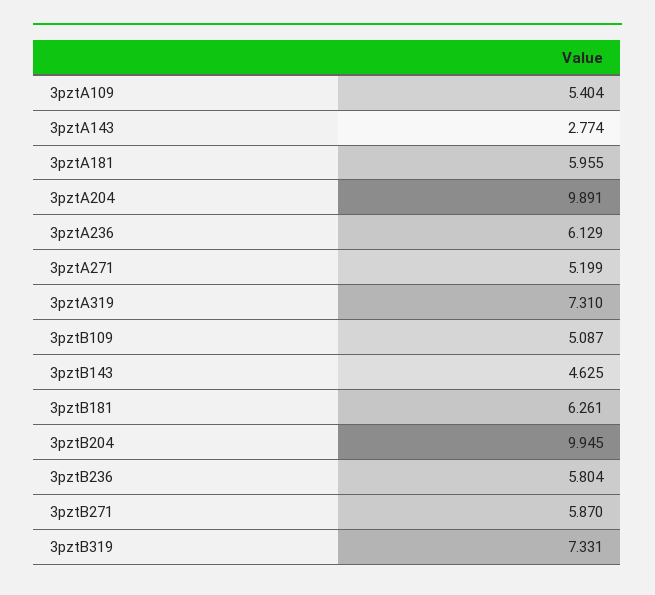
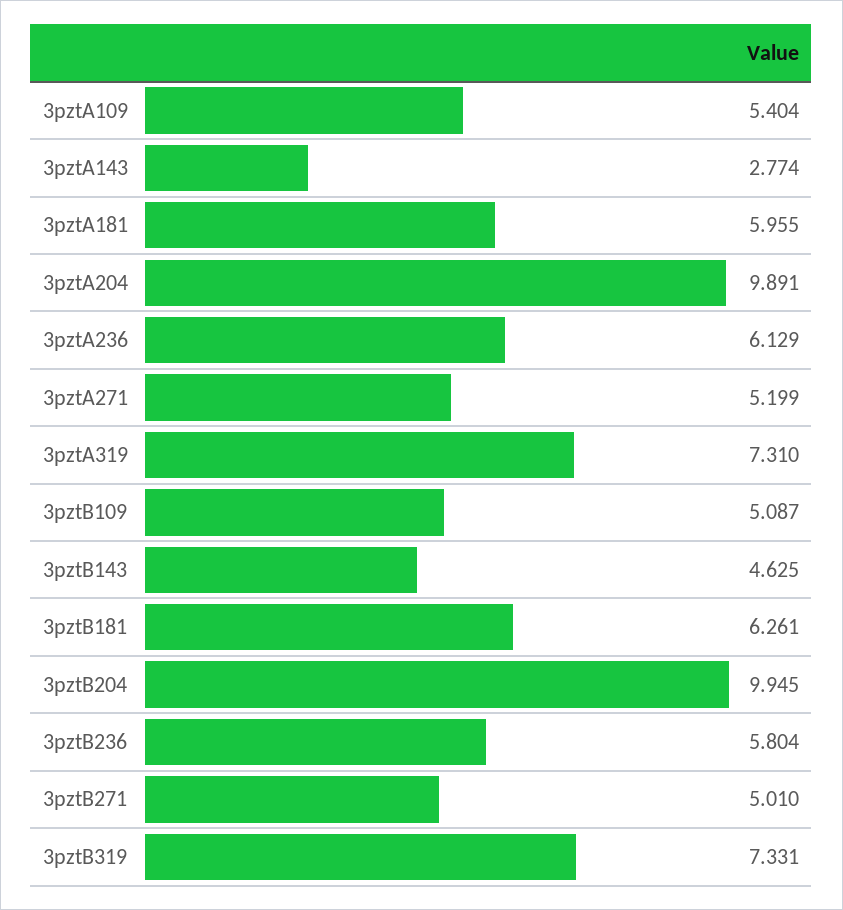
  {
    "3pztA109": 5.404,
    "3pztA143": 2.774,
    "3pztA181": 5.955,
    "3pztA204": 9.891,
    "3pztA236": 6.129,
    "3pztA271": 5.199,
    "3pztA319": 7.31,
    "3pztB109": 5.087,
    "3pztB143": 4.625,
    "3pztB181": 6.261,
    "3pztB204": 9.945,
    "3pztB236": 5.804,
-   "3pztB271": 5.87,
+   "3pztB271": 5.01,
    "3pztB319": 7.331
  }

